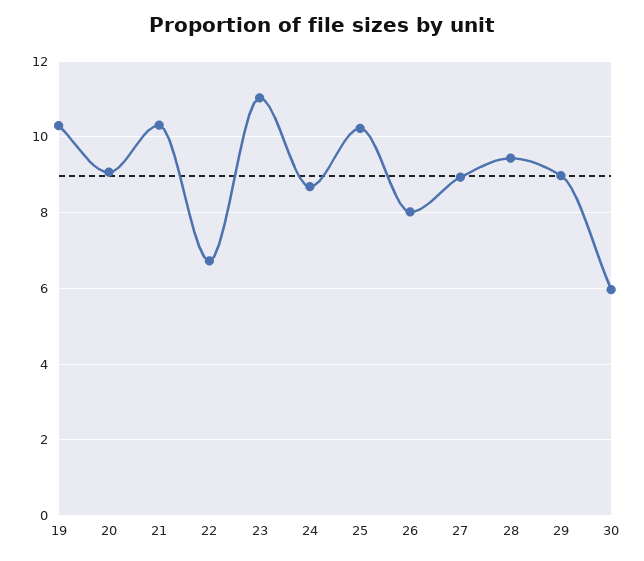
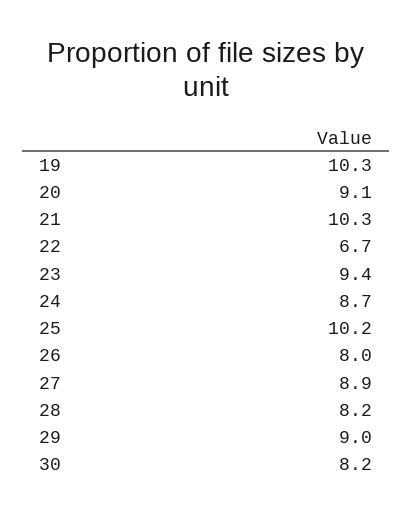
  {
    "19": 10.3,
    "20": 9.1,
    "21": 10.3,
    "22": 6.7,
-   "23": 11,
+   "23": 9.4,
    "24": 8.7,
    "25": 10.2,
    "26": 8,
    "27": 8.9,
-   "28": 9.4,
+   "28": 8.2,
    "29": 9,
-   "30": 6
+   "30": 8.2
  }

